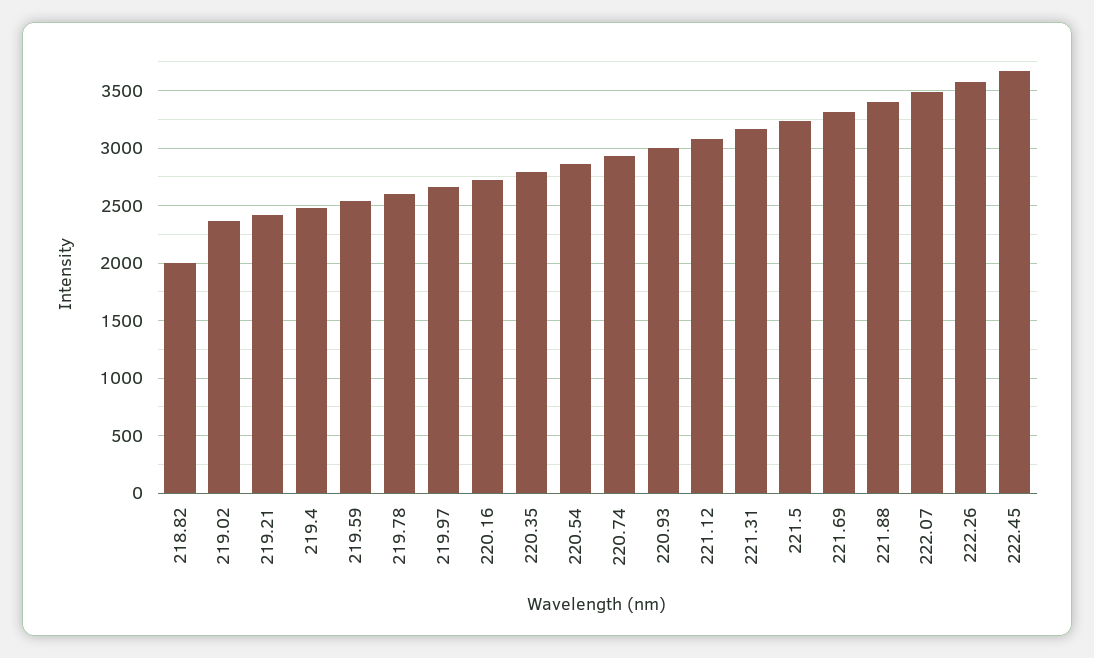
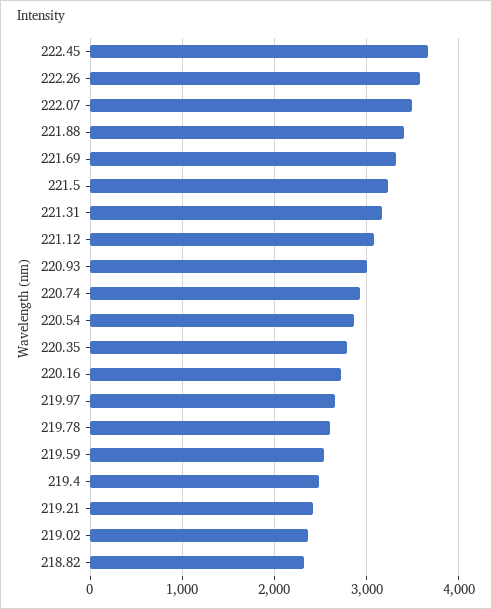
  {
-   "218.82": 2000,
+   "218.82": 2300,
    "219.02": 2400,
    "219.21": 2400,
    "219.4": 2500,
    "219.59": 2500,
    "219.78": 2600,
    "219.97": 2700,
    "220.16": 2700,
    "220.35": 2800,
    "220.54": 2900,
    "220.74": 2900,
    "220.93": 3000,
    "221.12": 3100,
    "221.31": 3200,
    "221.5": 3200,
    "221.69": 3300,
    "221.88": 3400,
    "222.07": 3500,
    "222.26": 3600,
    "222.45": 3700
  }

